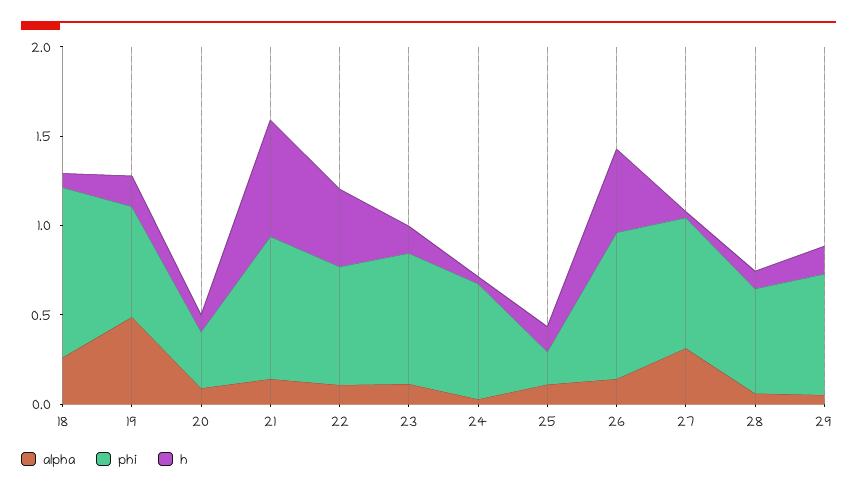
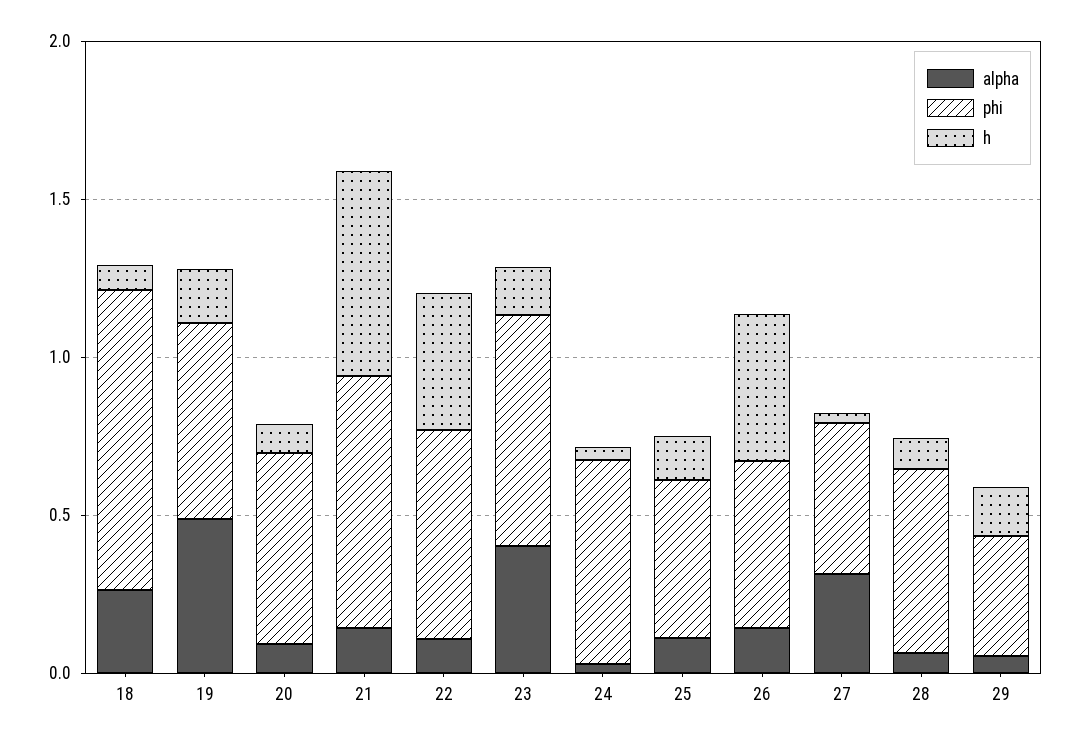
  {
    "alpha": {
      "18": 0.3,
      "19": 0.5,
      "20": 0.1,
      "21": 0.1,
      "22": 0.1,
-     "23": 0.1,
+     "23": 0.4,
      "24": 0,
      "25": 0.1,
      "26": 0.1,
      "27": 0.3,
      "28": 0.1,
      "29": 0.1
    },
    "phi": {
      "18": 1,
      "19": 0.6,
-     "20": 0.3,
+     "20": 0.6,
      "21": 0.8,
      "22": 0.7,
      "23": 0.7,
      "24": 0.6,
-     "25": 0.2,
+     "25": 0.5,
-     "26": 0.8,
+     "26": 0.5,
-     "27": 0.7,
+     "27": 0.5,
      "28": 0.6,
-     "29": 0.7
+     "29": 0.4
    },
    "h": {
      "18": 0.1,
      "19": 0.2,
      "20": 0.1,
      "21": 0.6,
      "22": 0.4,
      "23": 0.2,
      "24": 0,
      "25": 0.1,
      "26": 0.5,
      "27": 0,
      "28": 0.1,
      "29": 0.2
    }
  }

